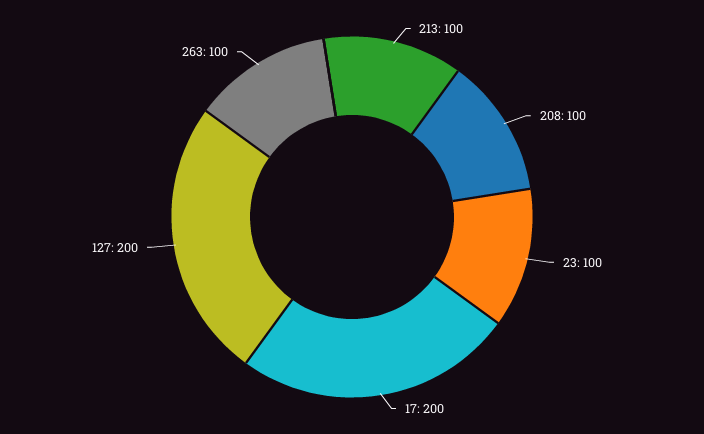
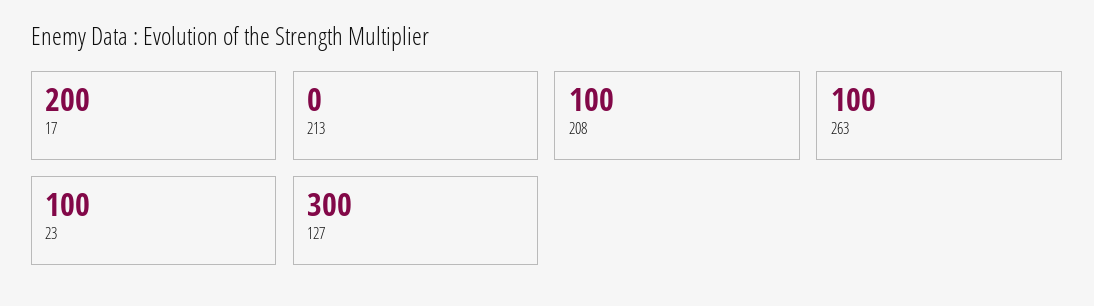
  {
-   "213": 100,
+   "213": 0,
    "208": 100,
    "23": 100,
    "17": 200,
-   "127": 200,
+   "127": 300,
    "263": 100
  }

